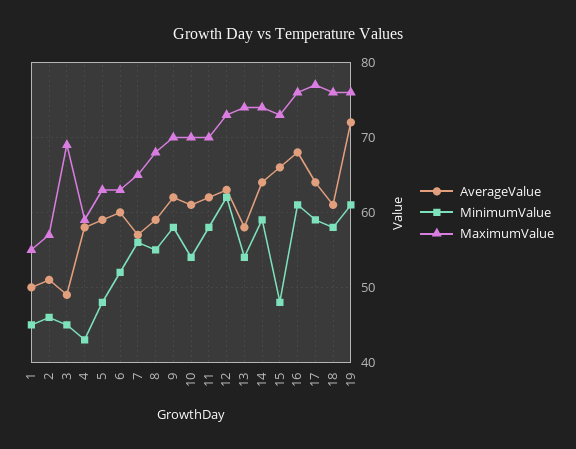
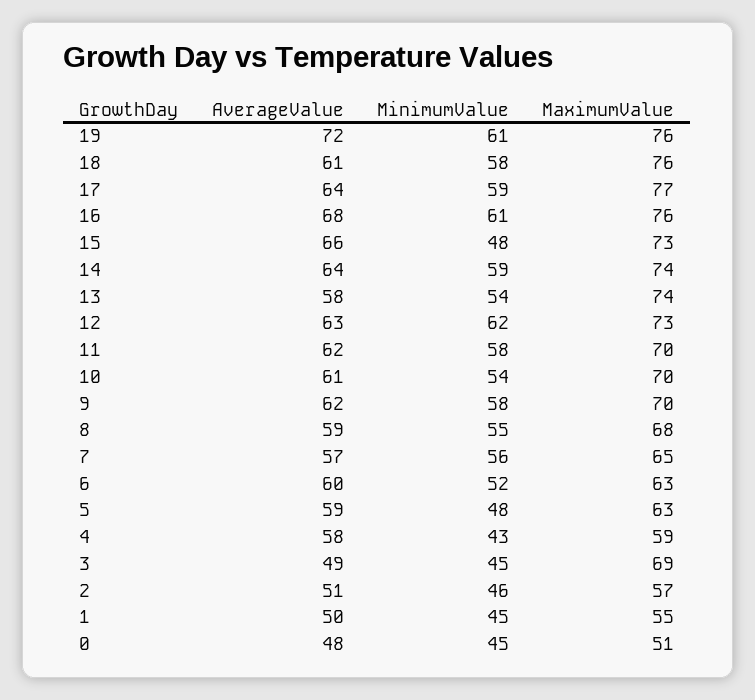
  {
    "AverageValue": {
      "1": 50,
      "2": 51,
      "3": 49,
      "4": 58,
      "5": 59,
      "6": 60,
      "7": 57,
      "8": 59,
      "9": 62,
      "10": 61,
      "11": 62,
      "12": 63,
      "13": 58,
      "14": 64,
      "15": 66,
      "16": 68,
      "17": 64,
      "18": 61,
-     "19": 72
+     "19": 72,
+     "0": 48
    },
    "MinimumValue": {
      "1": 45,
      "2": 46,
      "3": 45,
      "4": 43,
      "5": 48,
      "6": 52,
      "7": 56,
      "8": 55,
      "9": 58,
      "10": 54,
      "11": 58,
      "12": 62,
      "13": 54,
      "14": 59,
      "15": 48,
      "16": 61,
      "17": 59,
      "18": 58,
-     "19": 61
+     "19": 61,
+     "0": 45
    },
    "MaximumValue": {
      "1": 55,
      "2": 57,
      "3": 69,
      "4": 59,
      "5": 63,
      "6": 63,
      "7": 65,
      "8": 68,
      "9": 70,
      "10": 70,
      "11": 70,
      "12": 73,
      "13": 74,
      "14": 74,
      "15": 73,
      "16": 76,
      "17": 77,
      "18": 76,
-     "19": 76
+     "19": 76,
+     "0": 51
    }
  }

